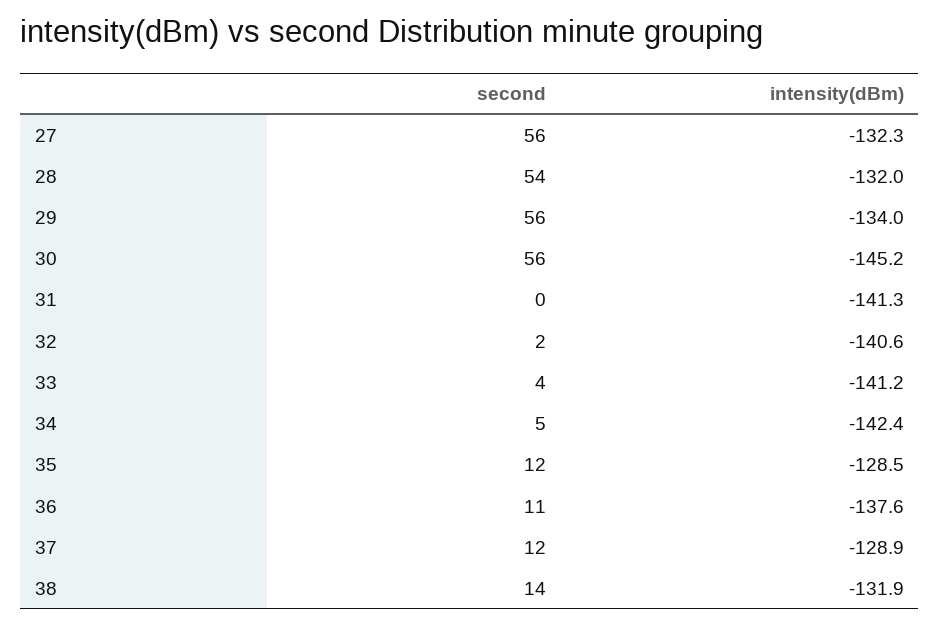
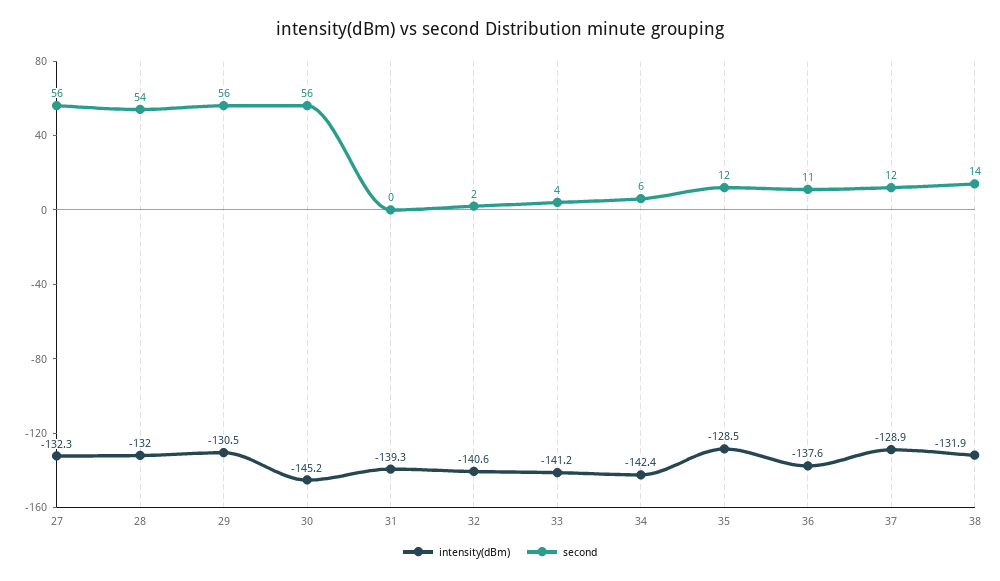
  {
    "second": {
      "27": 56,
      "28": 54,
      "29": 56,
      "30": 56,
      "31": 0,
      "32": 2,
      "33": 4,
-     "34": 5,
+     "34": 6,
      "35": 12,
      "36": 11,
      "37": 12,
      "38": 14
    },
    "intensity(dBm)": {
      "27": -132.3,
      "28": -132,
-     "29": -134,
+     "29": -130.5,
      "30": -145.2,
-     "31": -141.3,
+     "31": -139.3,
      "32": -140.6,
      "33": -141.2,
      "34": -142.4,
      "35": -128.5,
      "36": -137.6,
      "37": -128.9,
      "38": -131.9
    }
  }

